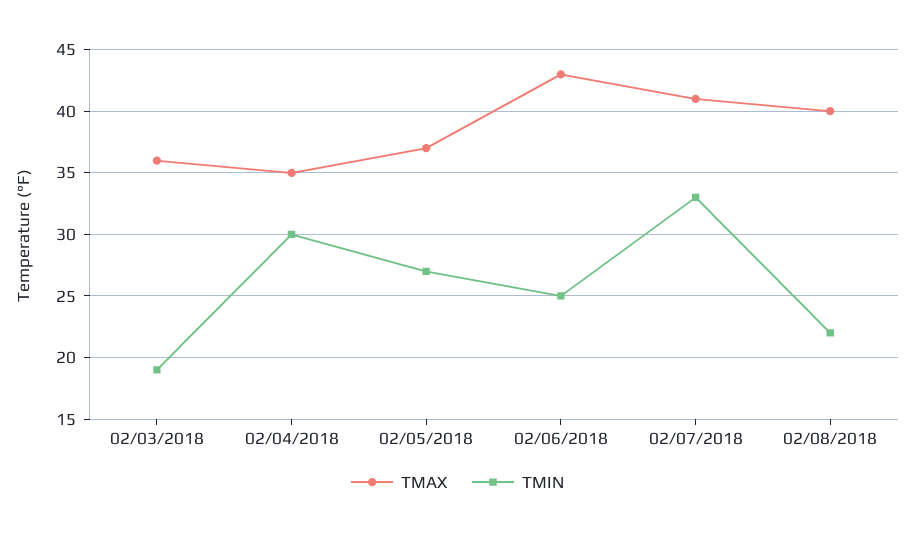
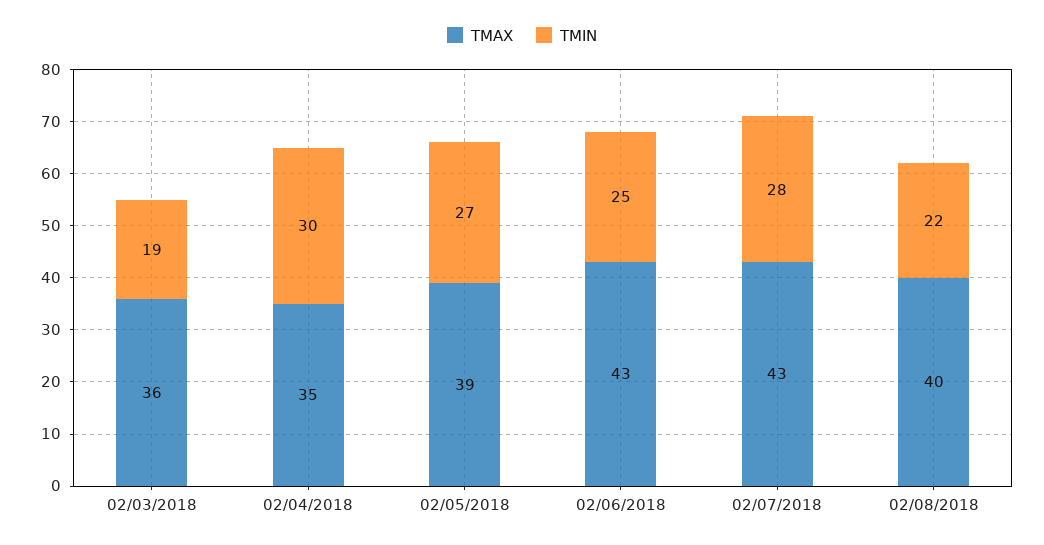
  {
    "TMAX": {
      "02/03/2018": 36,
      "02/04/2018": 35,
-     "02/05/2018": 37,
+     "02/05/2018": 39,
      "02/06/2018": 43,
-     "02/07/2018": 41,
+     "02/07/2018": 43,
      "02/08/2018": 40
    },
    "TMIN": {
      "02/03/2018": 19,
      "02/04/2018": 30,
      "02/05/2018": 27,
      "02/06/2018": 25,
-     "02/07/2018": 33,
+     "02/07/2018": 28,
      "02/08/2018": 22
    }
  }

